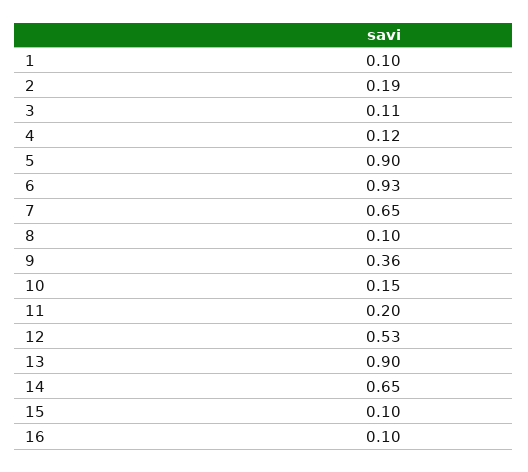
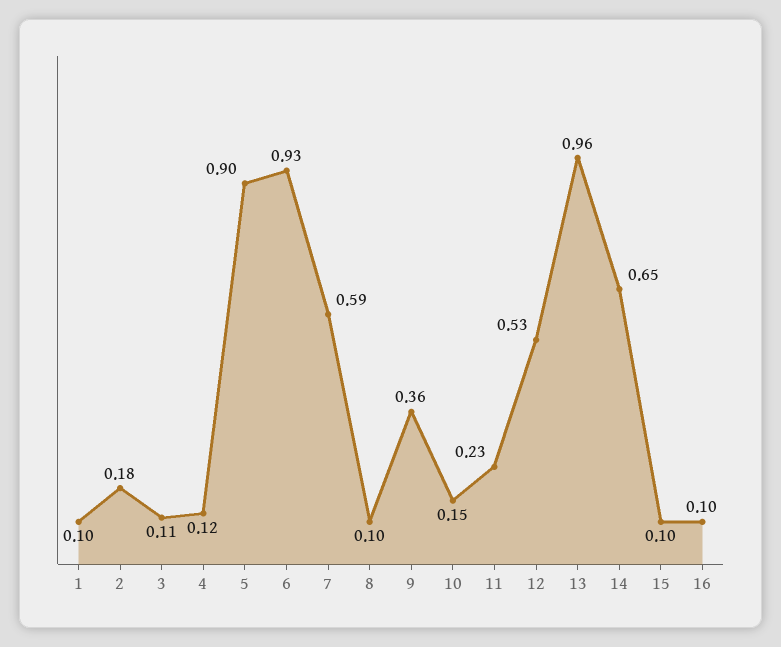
  {
    "1": 0.1,
-   "2": 0.19,
+   "2": 0.18,
    "3": 0.11,
    "4": 0.12,
    "5": 0.9,
    "6": 0.93,
-   "7": 0.65,
+   "7": 0.59,
    "8": 0.1,
    "9": 0.36,
    "10": 0.15,
-   "11": 0.2,
+   "11": 0.23,
    "12": 0.53,
-   "13": 0.9,
+   "13": 0.96,
    "14": 0.65,
    "15": 0.1,
    "16": 0.1
  }

